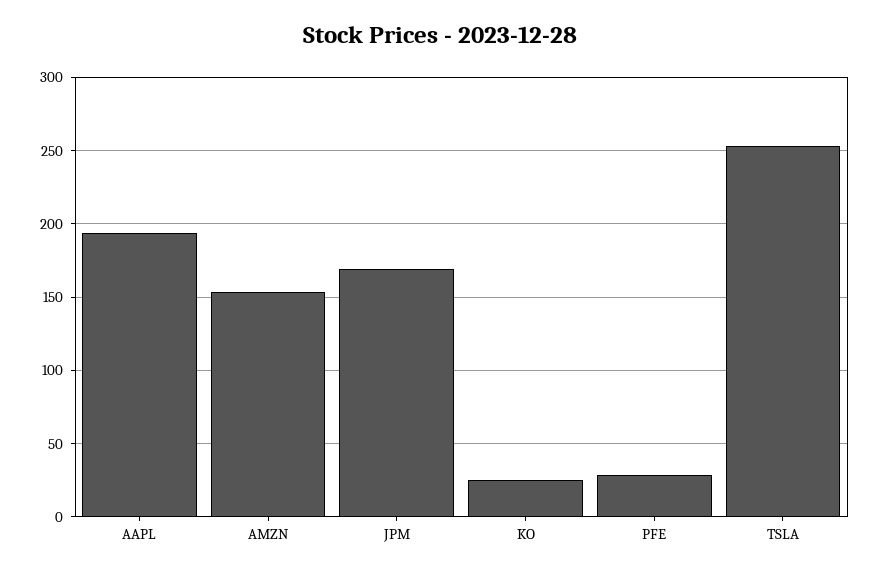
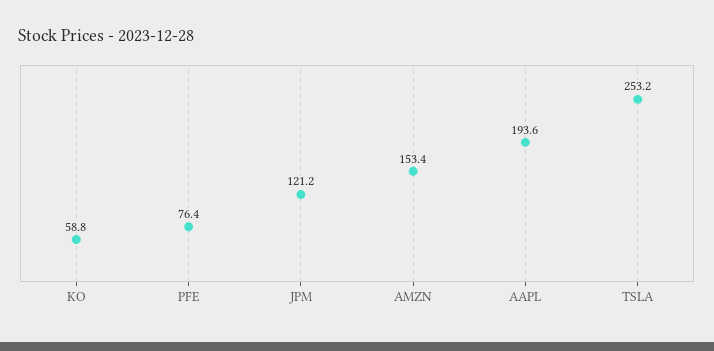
  {
    "AAPL": 193.6,
    "AMZN": 153.4,
-   "JPM": 170,
+   "JPM": 121.2,
-   "KO": 25,
+   "KO": 58.8,
-   "PFE": 30,
+   "PFE": 76.4,
    "TSLA": 253.2
  }

